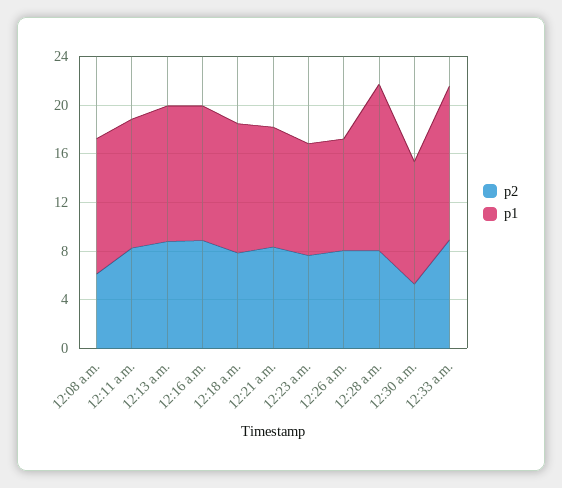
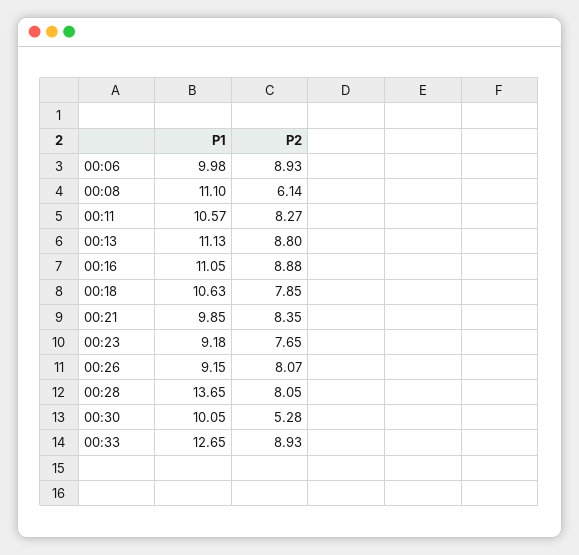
  {
    "p2": {
      "12:08 a.m.": 6.14,
      "12:11 a.m.": 8.27,
      "12:13 a.m.": 8.8,
      "12:16 a.m.": 8.88,
      "12:18 a.m.": 7.85,
      "12:21 a.m.": 8.35,
      "12:23 a.m.": 7.65,
      "12:26 a.m.": 8.07,
      "12:28 a.m.": 8.05,
      "12:30 a.m.": 5.28,
-     "12:33 a.m.": 8.93
+     "12:33 a.m.": 8.93,
+     "00:06": 8.93
    },
    "p1": {
      "12:08 a.m.": 11.1,
      "12:11 a.m.": 10.57,
      "12:13 a.m.": 11.13,
      "12:16 a.m.": 11.05,
      "12:18 a.m.": 10.63,
      "12:21 a.m.": 9.85,
      "12:23 a.m.": 9.18,
      "12:26 a.m.": 9.15,
      "12:28 a.m.": 13.65,
      "12:30 a.m.": 10.05,
-     "12:33 a.m.": 12.65
+     "12:33 a.m.": 12.65,
+     "00:06": 9.98
    }
  }

